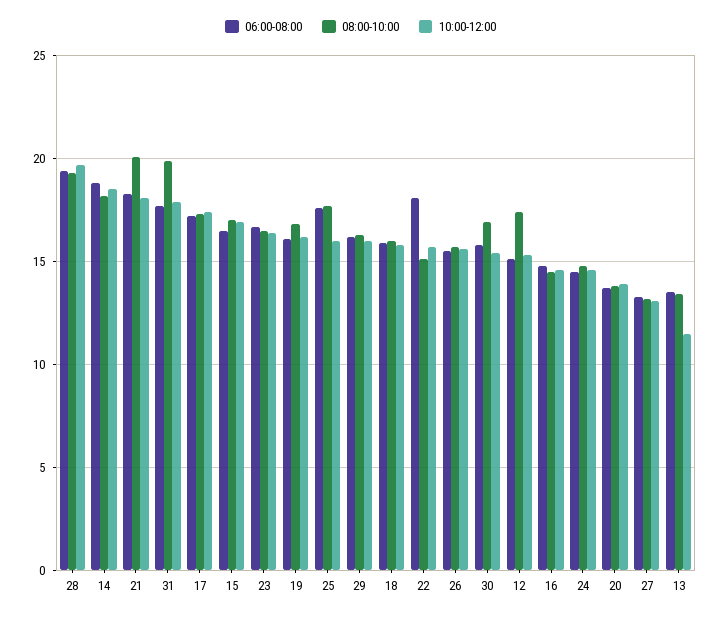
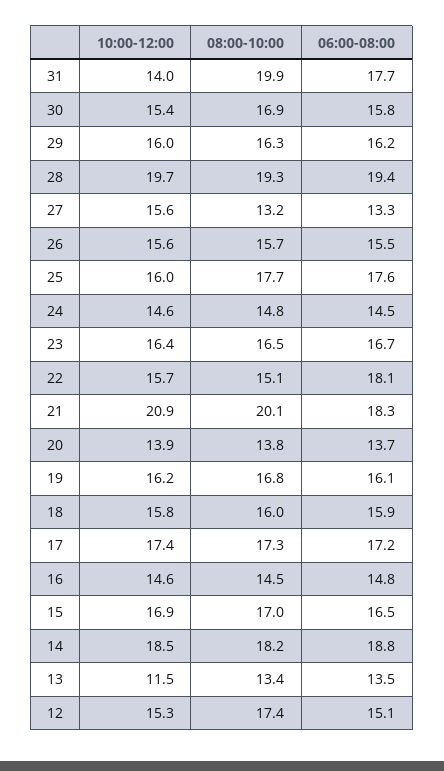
  {
    "06:00-08:00": {
      "28": 19.4,
      "14": 18.8,
      "21": 18.3,
      "31": 17.7,
      "17": 17.2,
      "15": 16.5,
      "23": 16.7,
      "19": 16.1,
      "25": 17.6,
      "29": 16.2,
      "18": 15.9,
      "22": 18.1,
      "26": 15.5,
      "30": 15.8,
      "12": 15.1,
      "16": 14.8,
      "24": 14.5,
      "20": 13.7,
      "27": 13.3,
      "13": 13.5
    },
    "08:00-10:00": {
      "28": 19.3,
      "14": 18.2,
      "21": 20.1,
      "31": 19.9,
      "17": 17.3,
      "15": 17,
      "23": 16.5,
      "19": 16.8,
      "25": 17.7,
      "29": 16.3,
      "18": 16,
      "22": 15.1,
      "26": 15.7,
      "30": 16.9,
      "12": 17.4,
      "16": 14.5,
      "24": 14.8,
      "20": 13.8,
      "27": 13.2,
      "13": 13.4
    },
    "10:00-12:00": {
      "28": 19.7,
      "14": 18.5,
-     "21": 18,
+     "21": 20.9,
-     "31": 18,
+     "31": 14,
      "17": 17.4,
      "15": 16.9,
      "23": 16.4,
      "19": 16.2,
      "25": 16,
      "29": 16,
      "18": 15.8,
      "22": 15.7,
      "26": 15.6,
      "30": 15.4,
      "12": 15.3,
      "16": 14.6,
      "24": 14.6,
      "20": 13.9,
-     "27": 13,
+     "27": 15.6,
      "13": 11.5
    }
  }

